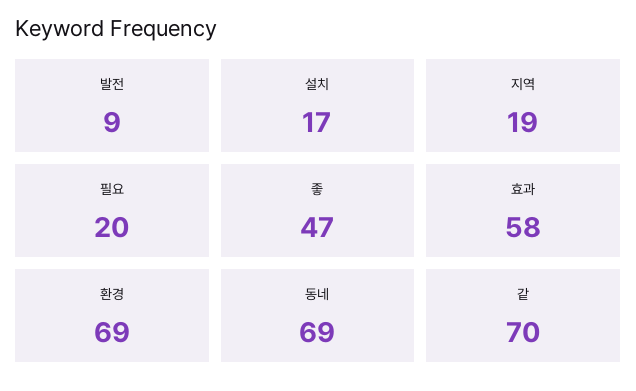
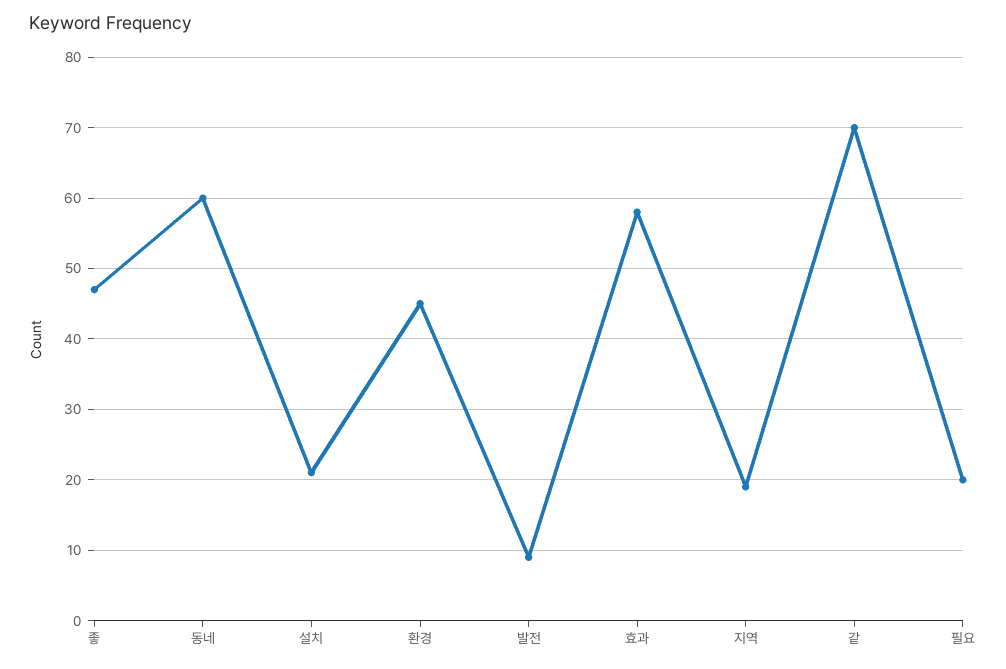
  {
    "발전": 9,
-   "설치": 17,
+   "설치": 21,
    "지역": 19,
    "필요": 20,
    "좋": 47,
    "효과": 58,
-   "환경": 69,
+   "환경": 45,
-   "동네": 69,
+   "동네": 60,
    "같": 70
  }

